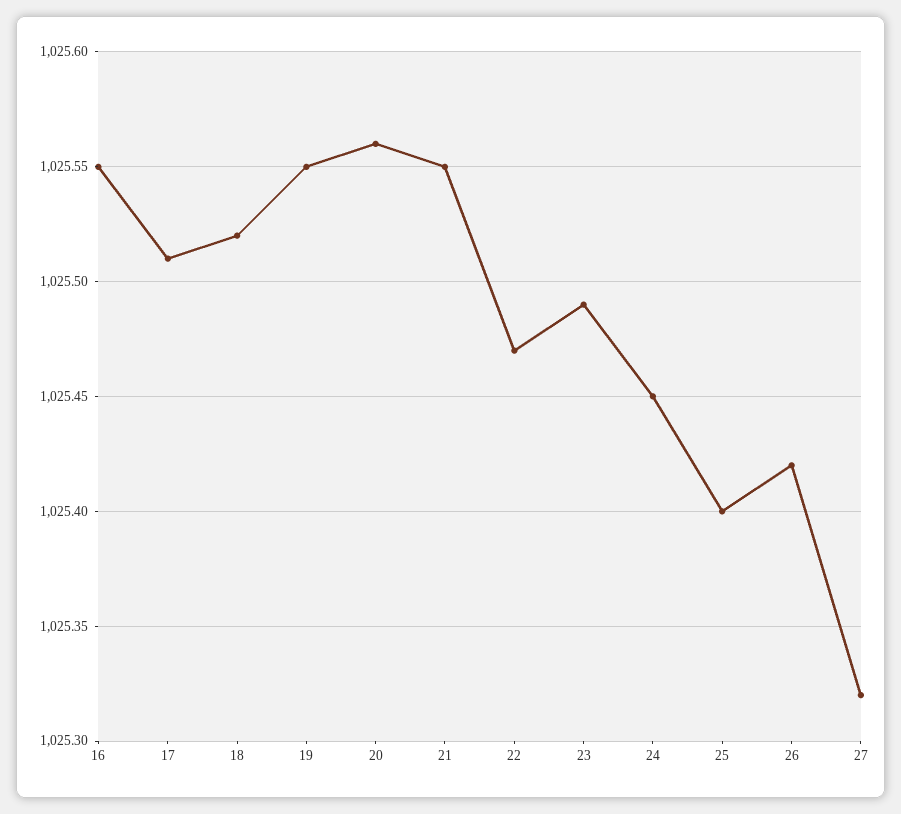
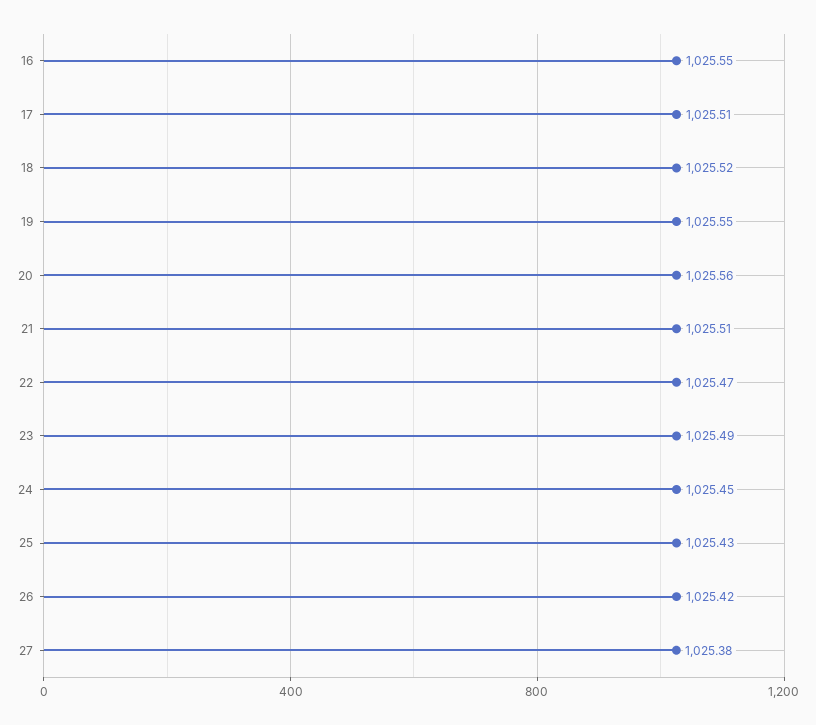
  {
    "16": 1025.55,
    "17": 1025.51,
    "18": 1025.52,
    "19": 1025.55,
    "20": 1025.56,
-   "21": 1025.55,
+   "21": 1025.51,
    "22": 1025.47,
    "23": 1025.49,
    "24": 1025.45,
-   "25": 1025.4,
+   "25": 1025.43,
    "26": 1025.42,
-   "27": 1025.32
+   "27": 1025.38
  }

